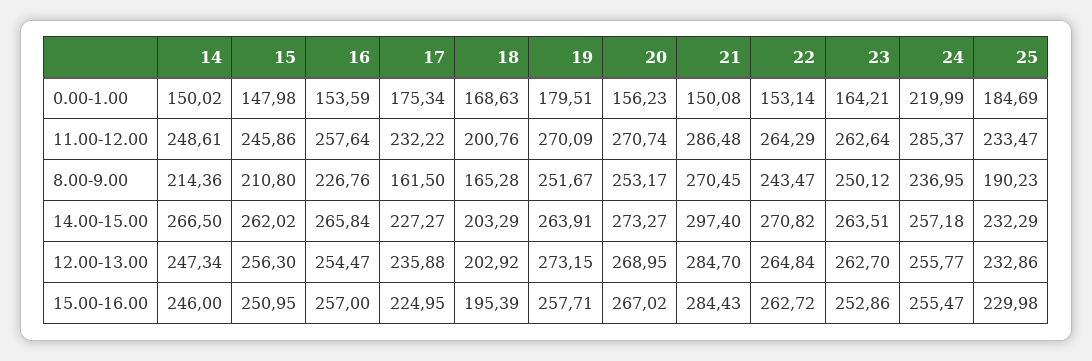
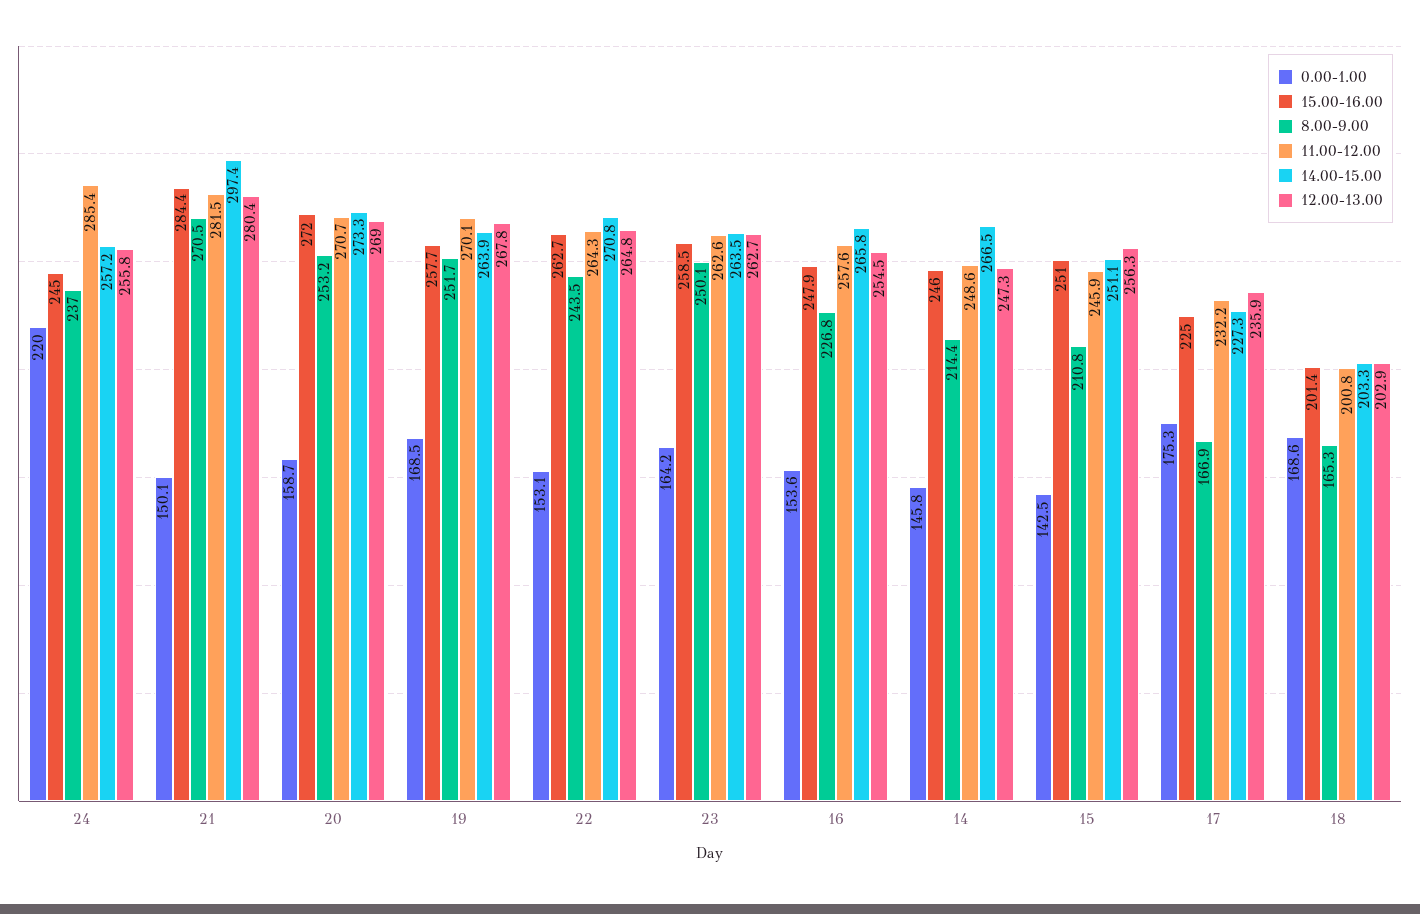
  {
    "0.00-1.00": {
-     "14": 150.02,
+     "14": 145.8,
-     "15": 147.98,
+     "15": 142.5,
      "16": 153.59,
      "17": 175.34,
      "18": 168.63,
-     "19": 179.51,
+     "19": 168.5,
-     "20": 156.23,
+     "20": 158.7,
      "21": 150.08,
      "22": 153.14,
      "23": 164.21,
-     "24": 219.99,
+     "24": 219.99
-     "25": 184.69
    },
    "11.00-12.00": {
      "14": 248.61,
      "15": 245.86,
      "16": 257.64,
      "17": 232.22,
      "18": 200.76,
      "19": 270.09,
      "20": 270.74,
-     "21": 286.48,
+     "21": 281.5,
      "22": 264.29,
      "23": 262.64,
-     "24": 285.37,
+     "24": 285.37
-     "25": 233.47
    },
    "8.00-9.00": {
      "14": 214.36,
      "15": 210.8,
      "16": 226.76,
-     "17": 161.5,
+     "17": 166.9,
      "18": 165.28,
      "19": 251.67,
      "20": 253.17,
      "21": 270.45,
      "22": 243.47,
      "23": 250.12,
-     "24": 236.95,
+     "24": 236.95
-     "25": 190.23
    },
    "14.00-15.00": {
      "14": 266.5,
-     "15": 262.02,
+     "15": 251.1,
      "16": 265.84,
      "17": 227.27,
      "18": 203.29,
      "19": 263.91,
      "20": 273.27,
      "21": 297.4,
      "22": 270.82,
      "23": 263.51,
-     "24": 257.18,
+     "24": 257.18
-     "25": 232.29
    },
    "12.00-13.00": {
      "14": 247.34,
      "15": 256.3,
      "16": 254.47,
      "17": 235.88,
      "18": 202.92,
-     "19": 273.15,
+     "19": 267.8,
      "20": 268.95,
-     "21": 284.7,
+     "21": 280.4,
      "22": 264.84,
      "23": 262.7,
-     "24": 255.77,
+     "24": 255.77
-     "25": 232.86
    },
    "15.00-16.00": {
      "14": 246,
      "15": 250.95,
-     "16": 257,
+     "16": 247.9,
      "17": 224.95,
-     "18": 195.39,
+     "18": 201.4,
      "19": 257.71,
-     "20": 267.02,
+     "20": 272,
      "21": 284.43,
      "22": 262.72,
-     "23": 252.86,
+     "23": 258.5,
-     "24": 255.47,
+     "24": 245
-     "25": 229.98
    }
  }

